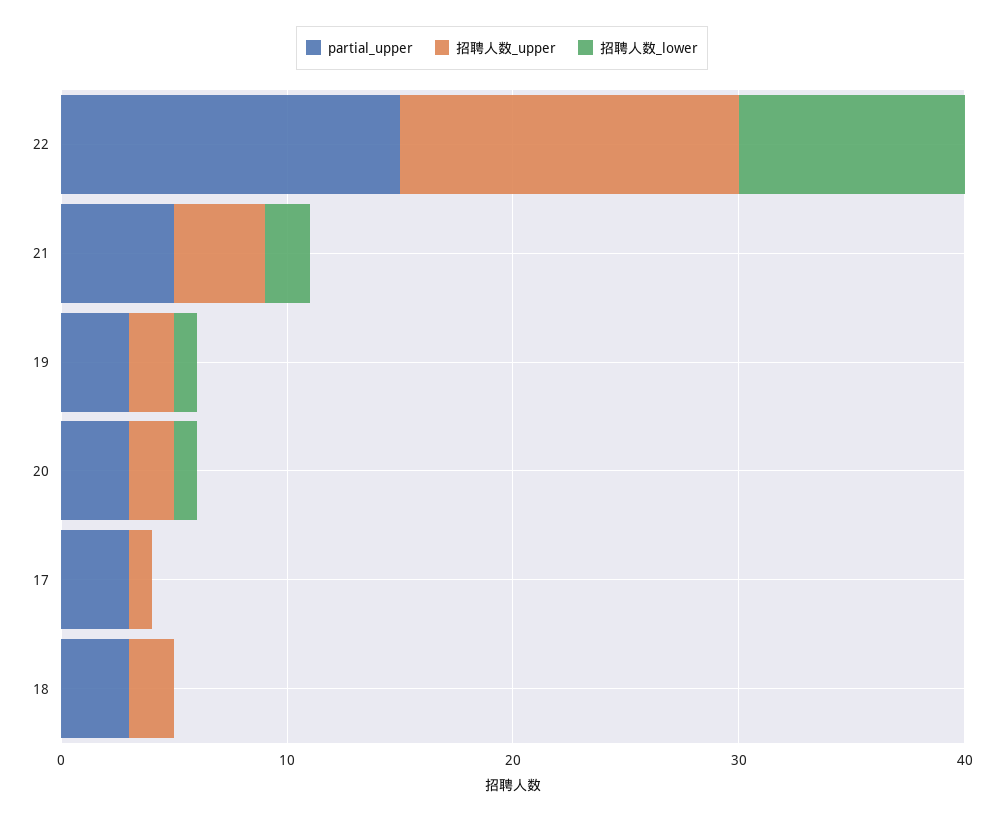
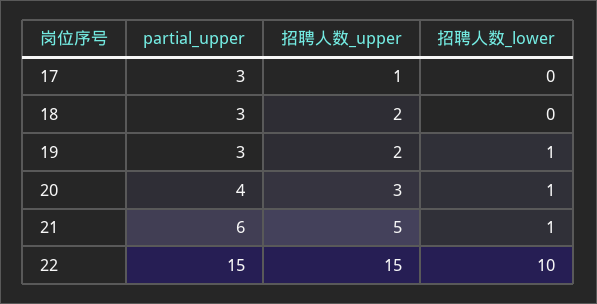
  {
    "partial_upper": {
      "22": 15,
-     "21": 5,
+     "21": 6,
      "19": 3,
-     "20": 3,
+     "20": 4,
      "17": 3,
      "18": 3
    },
    "招聘人数_upper": {
      "22": 15,
-     "21": 4,
+     "21": 5,
      "19": 2,
-     "20": 2,
+     "20": 3,
      "17": 1,
      "18": 2
    },
    "招聘人数_lower": {
      "22": 10,
-     "21": 2,
+     "21": 1,
      "19": 1,
      "20": 1,
      "17": 0,
      "18": 0
    }
  }

